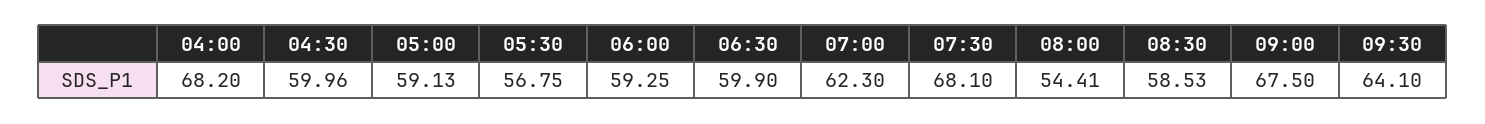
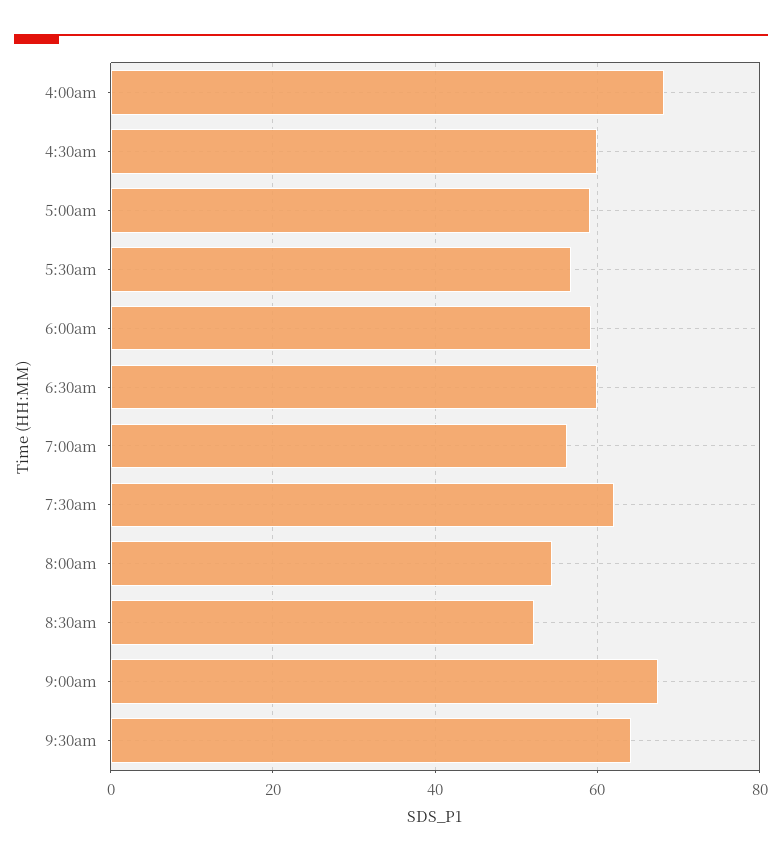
  {
    "04:00": 68.2,
    "04:30": 59.96,
    "05:00": 59.13,
    "05:30": 56.75,
    "06:00": 59.25,
    "06:30": 59.9,
-   "07:00": 62.3,
+   "07:00": 56,
-   "07:30": 68.1,
+   "07:30": 62,
    "08:00": 54.41,
-   "08:30": 58.53,
+   "08:30": 52,
    "09:00": 67.5,
    "09:30": 64.1
  }

